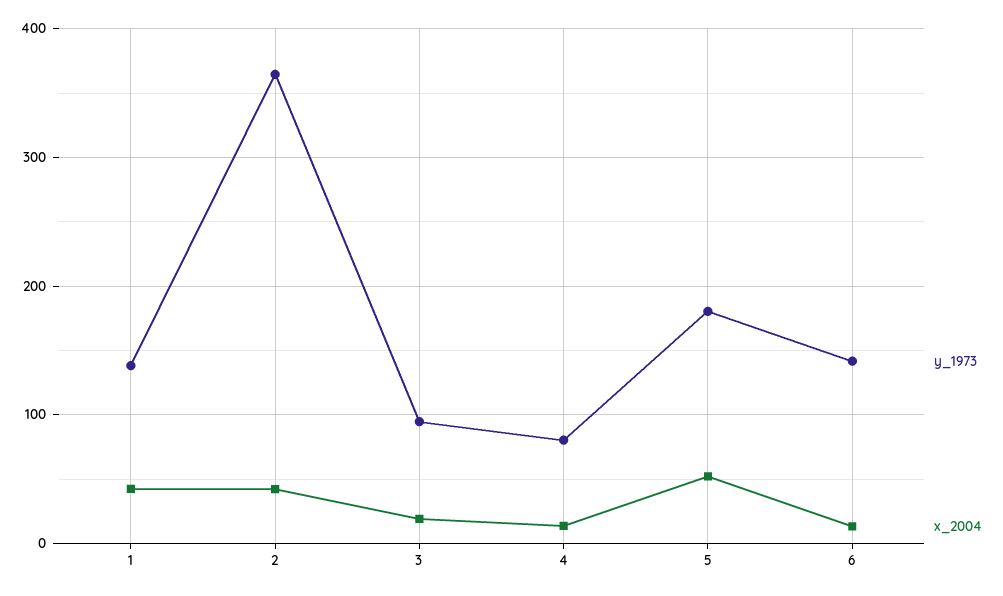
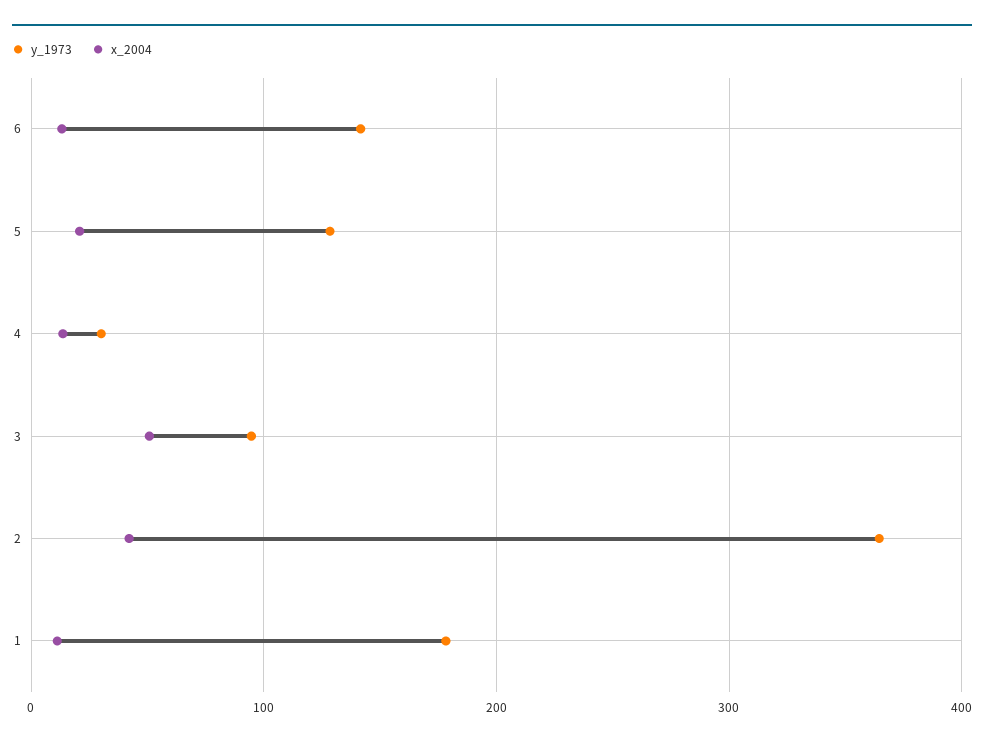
  {
    "y_1973": {
-     "1": 140,
+     "1": 180,
      "2": 360,
      "3": 90,
-     "4": 80,
+     "4": 30,
-     "5": 180,
+     "5": 130,
      "6": 140
    },
    "x_2004": {
-     "1": 40,
+     "1": 10,
      "2": 40,
-     "3": 20,
+     "3": 50,
      "4": 10,
-     "5": 50,
+     "5": 20,
      "6": 10
    }
  }

